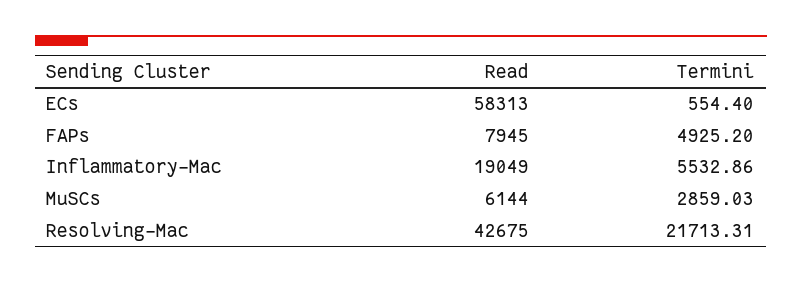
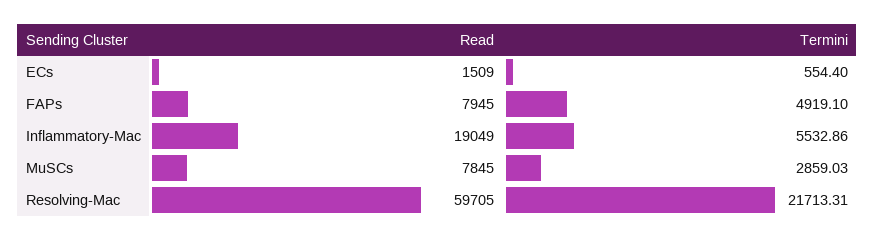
  {
    "Read": {
-     "ECs": 58313,
+     "ECs": 1509,
      "FAPs": 7945,
      "Inflammatory-Mac": 19049,
-     "MuSCs": 6144,
+     "MuSCs": 7845,
-     "Resolving-Mac": 42675
+     "Resolving-Mac": 59705
    },
    "Termini": {
      "ECs": 554.4,
-     "FAPs": 4925.2,
+     "FAPs": 4919.1,
      "Inflammatory-Mac": 5532.86,
      "MuSCs": 2859.03,
      "Resolving-Mac": 21713.31
    }
  }

